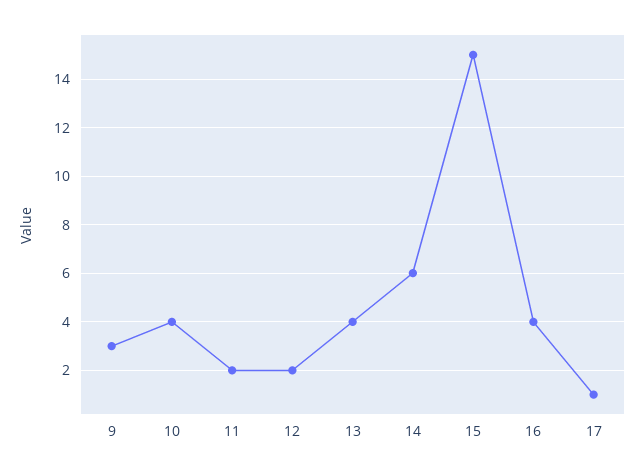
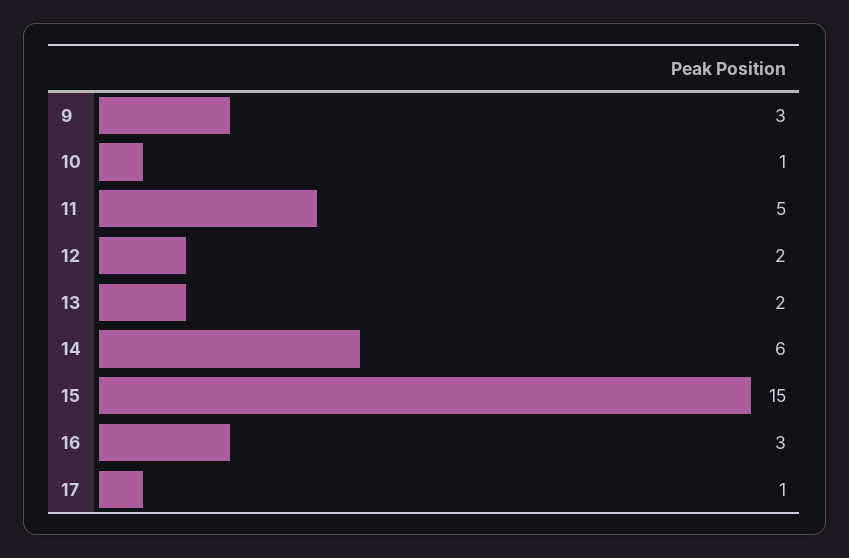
  {
    "9": 3,
-   "10": 4,
+   "10": 1,
-   "11": 2,
+   "11": 5,
    "12": 2,
-   "13": 4,
+   "13": 2,
    "14": 6,
    "15": 15,
-   "16": 4,
+   "16": 3,
    "17": 1
  }

